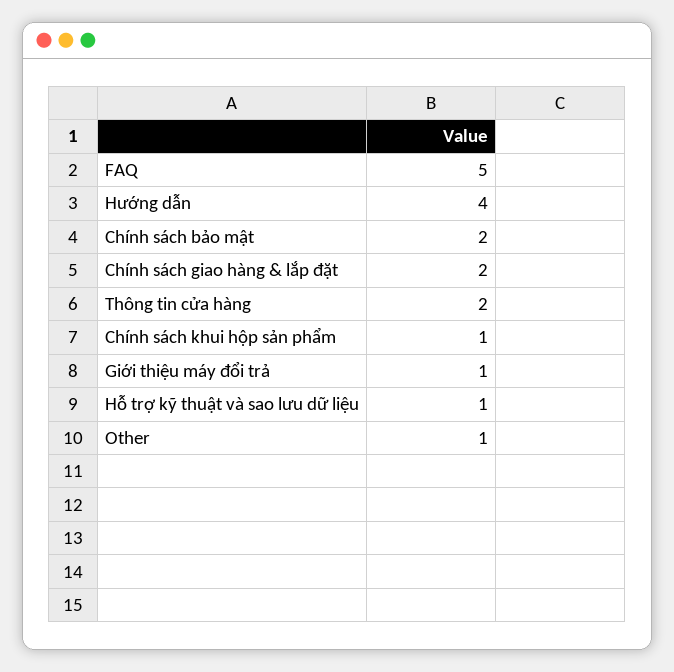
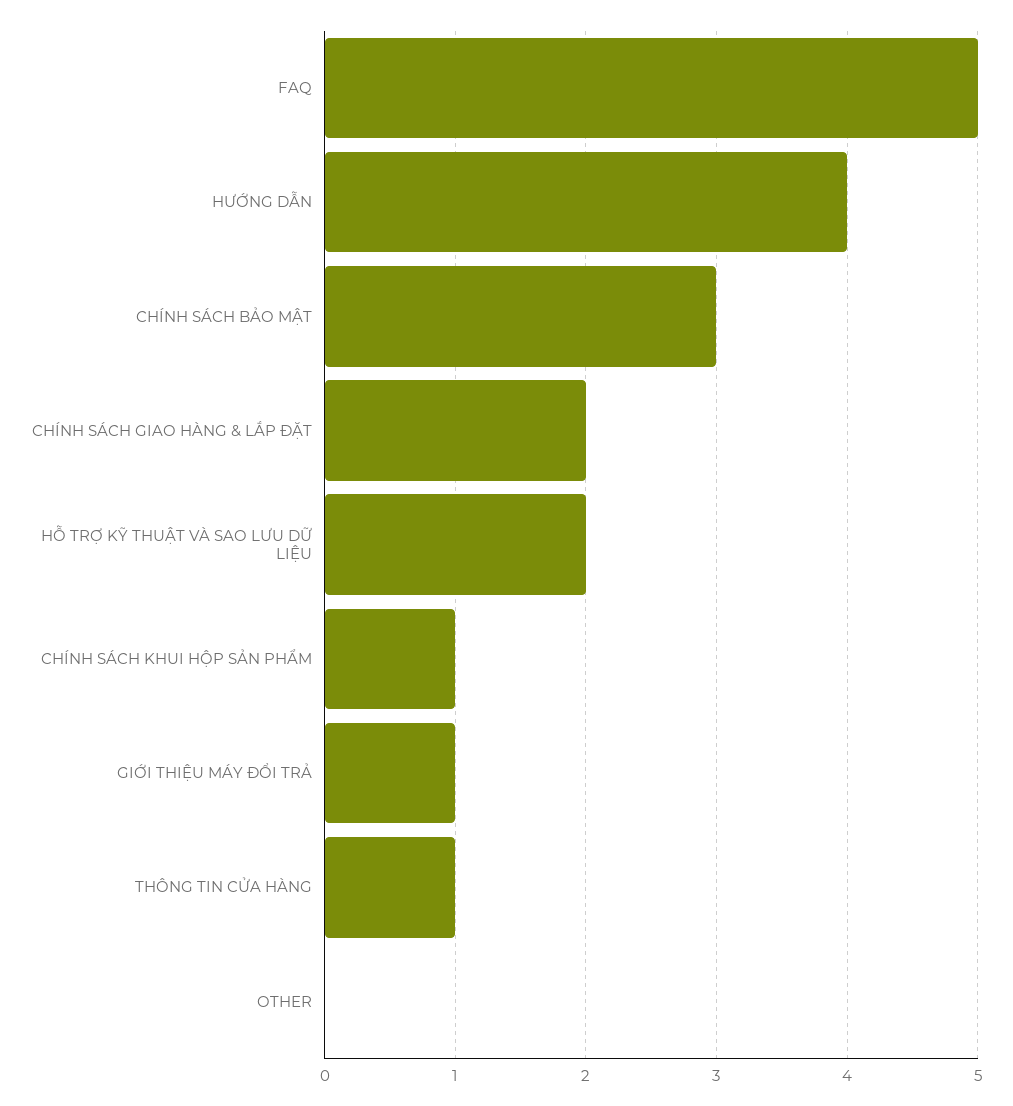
  {
    "FAQ": 5,
    "Hướng dẫn": 4,
-   "Chính sách bảo mật": 2,
+   "Chính sách bảo mật": 3,
    "Chính sách giao hàng & lắp đặt": 2,
-   "Thông tin cửa hàng": 2,
+   "Thông tin cửa hàng": 1,
    "Chính sách khui hộp sản phẩm": 1,
    "Giới thiệu máy đổi trả": 1,
-   "Hỗ trợ kỹ thuật và sao lưu dữ liệu": 1,
+   "Hỗ trợ kỹ thuật và sao lưu dữ liệu": 2,
-   "Other": 1
+   "Other": 0
  }

